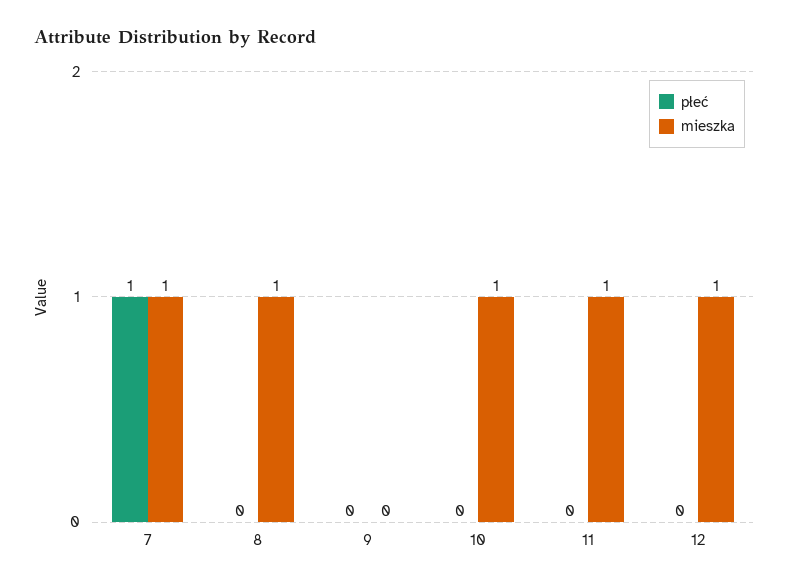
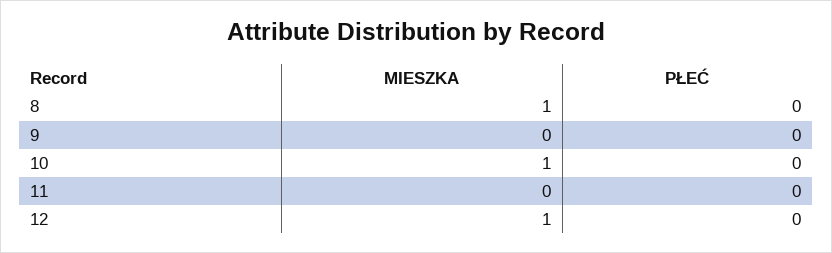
  {
    "płeć": {
-     "7": 1,
      "8": 0,
      "9": 0,
      "10": 0,
      "11": 0,
      "12": 0
    },
    "mieszka": {
-     "7": 1,
      "8": 1,
      "9": 0,
      "10": 1,
-     "11": 1,
+     "11": 0,
      "12": 1
    }
  }

